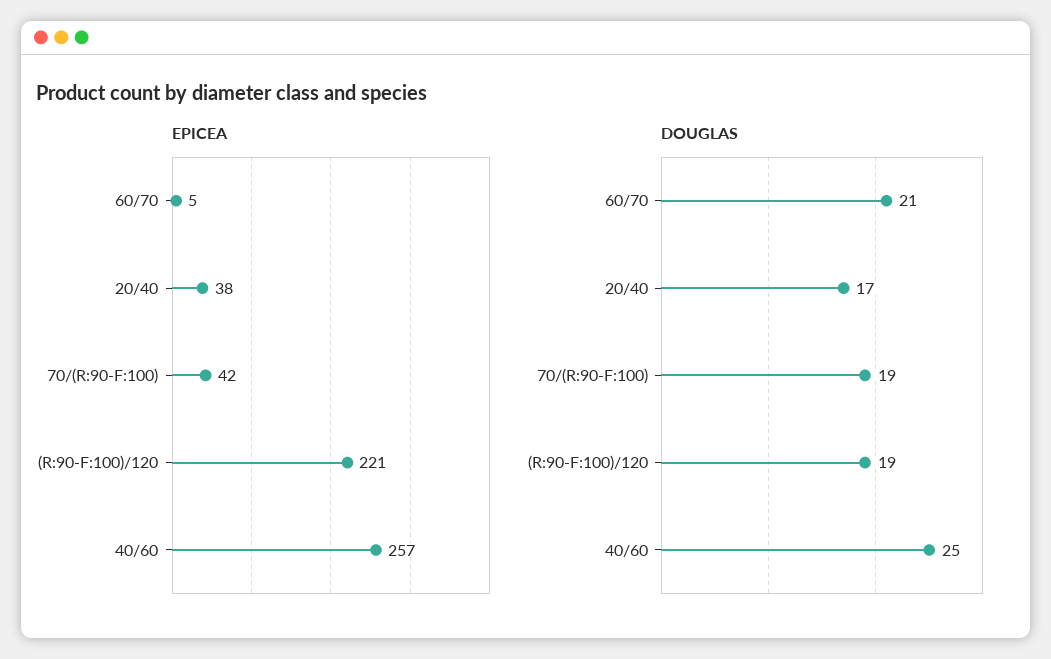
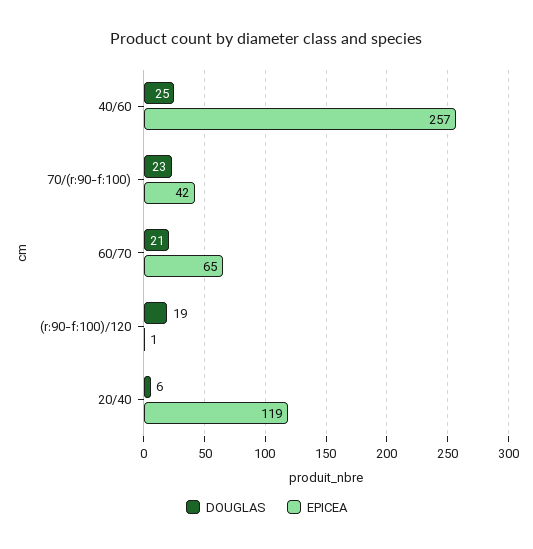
  {
    "EPICEA": {
-     "60/70": 5,
+     "60/70": 65,
-     "20/40": 38,
+     "20/40": 119,
      "70/(R:90-F:100)": 42,
-     "(R:90-F:100)/120": 221,
+     "(R:90-F:100)/120": 1,
      "40/60": 257
    },
    "DOUGLAS": {
      "60/70": 21,
-     "20/40": 17,
+     "20/40": 6,
-     "70/(R:90-F:100)": 19,
+     "70/(R:90-F:100)": 23,
      "(R:90-F:100)/120": 19,
      "40/60": 25
    }
  }

